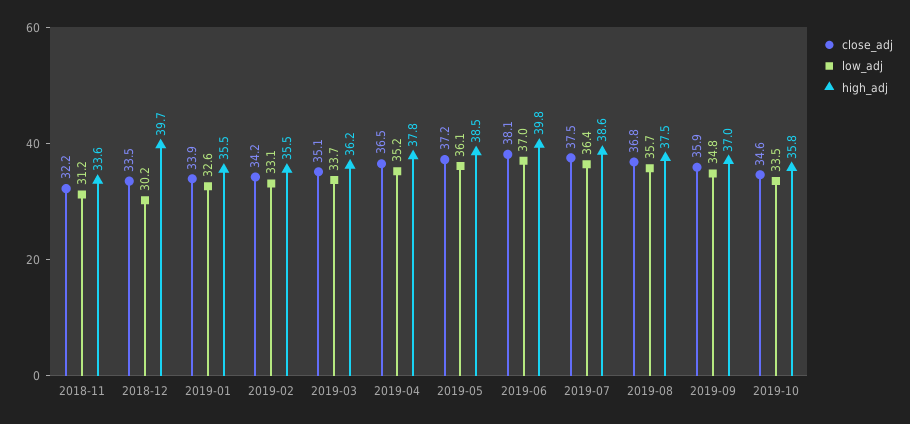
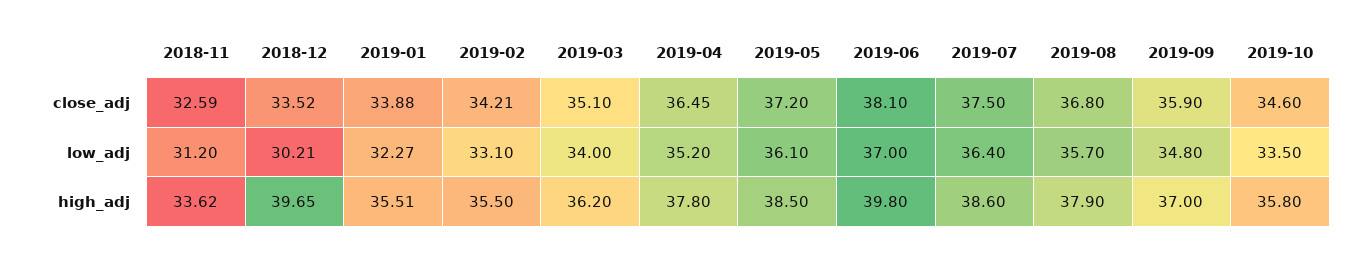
  {
    "close_adj": {
-     "2018-11": 32.2,
+     "2018-11": 32.59,
      "2018-12": 33.52,
      "2019-01": 33.88,
      "2019-02": 34.21,
      "2019-03": 35.1,
      "2019-04": 36.45,
      "2019-05": 37.2,
      "2019-06": 38.1,
      "2019-07": 37.5,
      "2019-08": 36.8,
      "2019-09": 35.9,
      "2019-10": 34.6
    },
    "low_adj": {
      "2018-11": 31.2,
      "2018-12": 30.21,
-     "2019-01": 32.6,
+     "2019-01": 32.27,
      "2019-02": 33.1,
-     "2019-03": 33.7,
+     "2019-03": 34,
      "2019-04": 35.2,
      "2019-05": 36.1,
      "2019-06": 37,
      "2019-07": 36.4,
      "2019-08": 35.7,
      "2019-09": 34.8,
      "2019-10": 33.5
    },
    "high_adj": {
      "2018-11": 33.62,
      "2018-12": 39.65,
      "2019-01": 35.51,
      "2019-02": 35.5,
      "2019-03": 36.2,
      "2019-04": 37.8,
      "2019-05": 38.5,
      "2019-06": 39.8,
      "2019-07": 38.6,
-     "2019-08": 37.5,
+     "2019-08": 37.9,
      "2019-09": 37,
      "2019-10": 35.8
    }
  }

